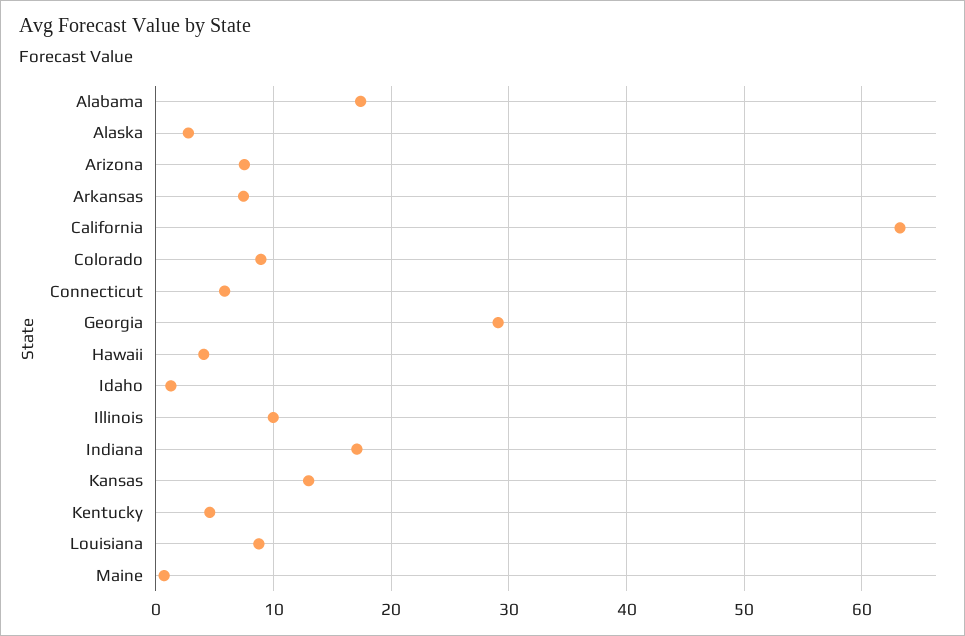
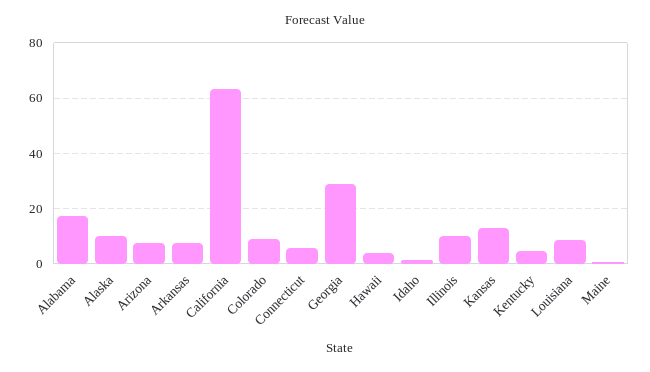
  {
    "Alabama": 17,
-   "Alaska": 3,
+   "Alaska": 10,
    "Arizona": 8,
    "Arkansas": 7,
    "California": 63,
    "Colorado": 9,
    "Connecticut": 6,
    "Georgia": 29,
    "Hawaii": 4,
    "Idaho": 1,
    "Illinois": 10,
-   "Indiana": 17,
    "Kansas": 13,
    "Kentucky": 5,
    "Louisiana": 9,
    "Maine": 1
  }

